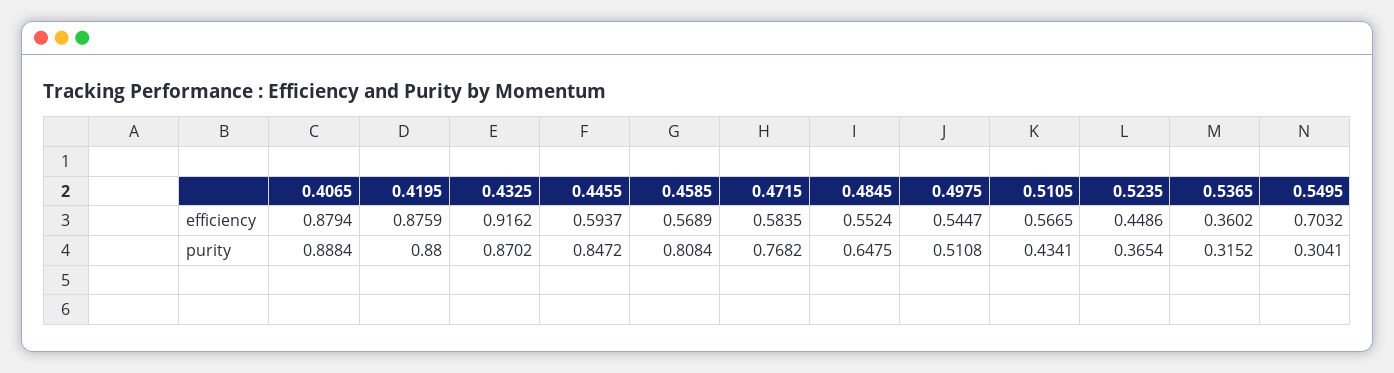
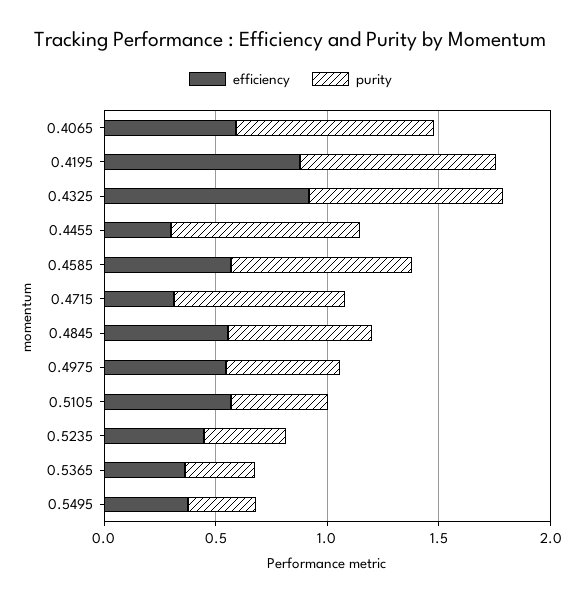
  {
    "efficiency": {
-     "0.4065": 0.8794,
+     "0.4065": 0.6,
      "0.4195": 0.8759,
      "0.4325": 0.9162,
-     "0.4455": 0.5937,
+     "0.4455": 0.3,
      "0.4585": 0.5689,
-     "0.4715": 0.5835,
+     "0.4715": 0.3,
      "0.4845": 0.5524,
      "0.4975": 0.5447,
      "0.5105": 0.5665,
      "0.5235": 0.4486,
      "0.5365": 0.3602,
-     "0.5495": 0.7032
+     "0.5495": 0.4
    },
    "purity": {
      "0.4065": 0.8884,
      "0.4195": 0.88,
      "0.4325": 0.8702,
      "0.4455": 0.8472,
      "0.4585": 0.8084,
      "0.4715": 0.7682,
      "0.4845": 0.6475,
      "0.4975": 0.5108,
      "0.5105": 0.4341,
      "0.5235": 0.3654,
      "0.5365": 0.3152,
      "0.5495": 0.3041
    }
  }

